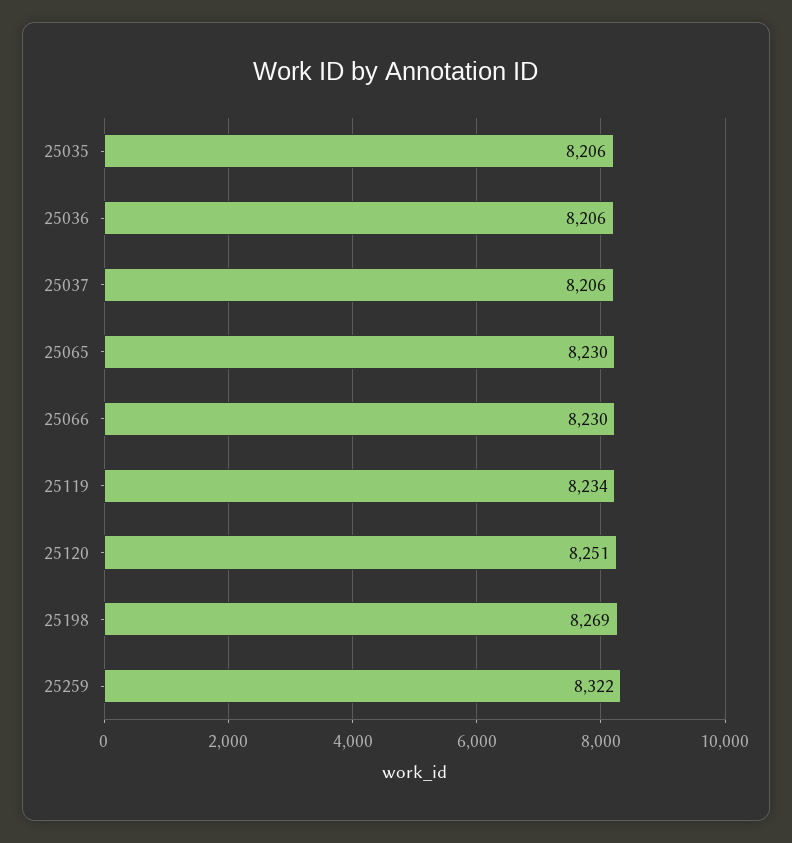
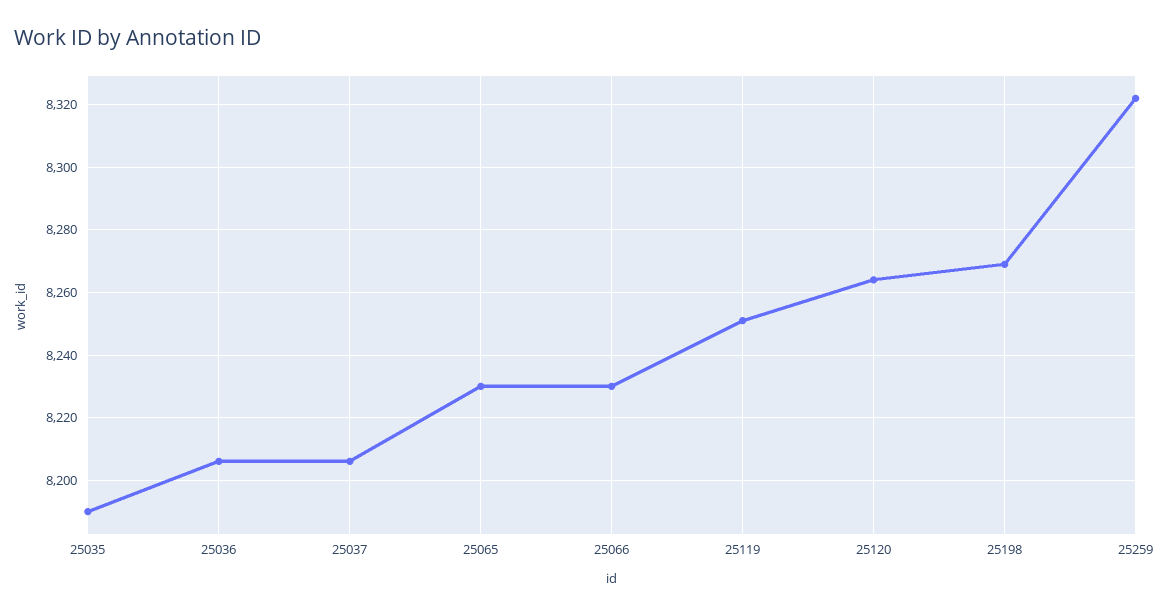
  {
-   "25035": 8206,
+   "25035": 8190,
    "25036": 8206,
    "25037": 8206,
    "25065": 8230,
    "25066": 8230,
-   "25119": 8234,
+   "25119": 8250,
-   "25120": 8251,
+   "25120": 8265,
    "25198": 8269,
    "25259": 8322
  }

